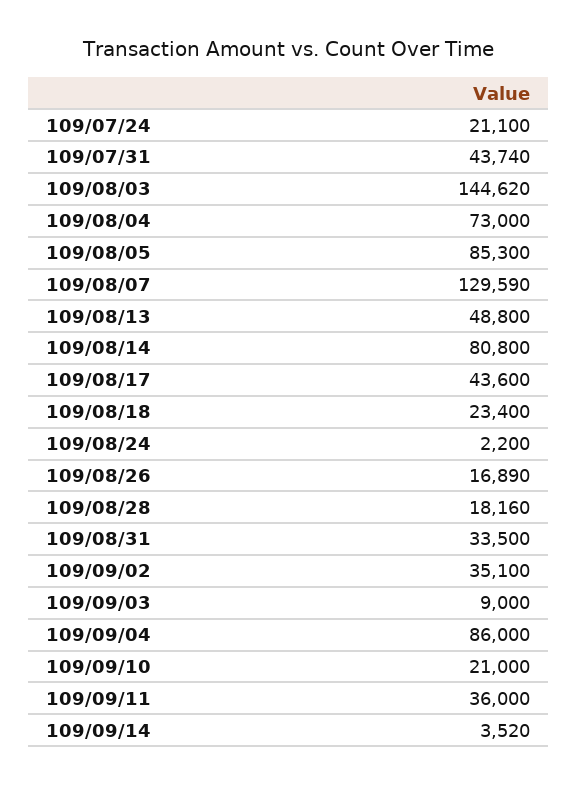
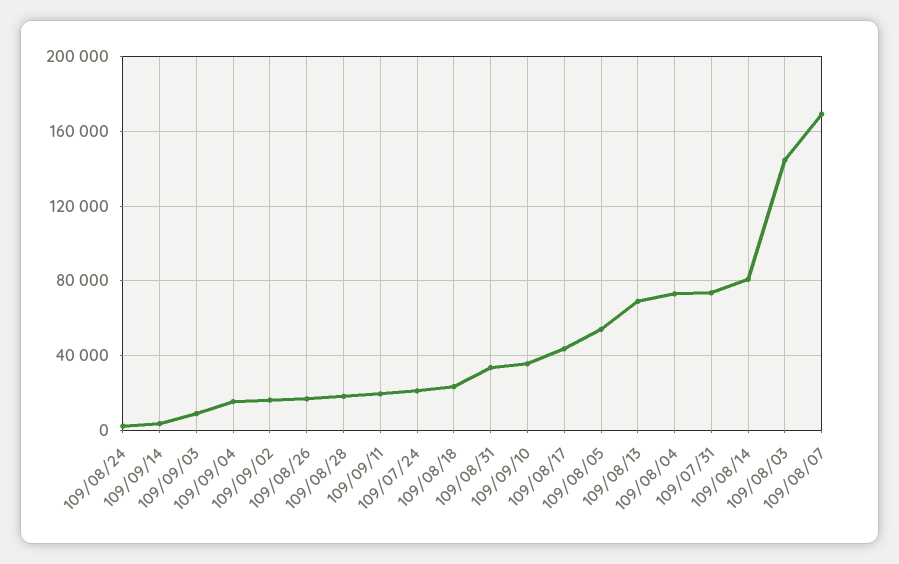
  {
    "109/07/24": 21100,
-   "109/07/31": 43740,
+   "109/07/31": 75000,
    "109/08/03": 144620,
    "109/08/04": 73000,
-   "109/08/05": 85300,
+   "109/08/05": 55000,
-   "109/08/07": 129590,
+   "109/08/07": 170000,
-   "109/08/13": 48800,
+   "109/08/13": 70000,
    "109/08/14": 80800,
    "109/08/17": 43600,
    "109/08/18": 23400,
    "109/08/24": 2200,
    "109/08/26": 16890,
    "109/08/28": 18160,
    "109/08/31": 33500,
-   "109/09/02": 35100,
+   "109/09/02": 15000,
    "109/09/03": 9000,
-   "109/09/04": 86000,
+   "109/09/04": 15000,
-   "109/09/10": 21000,
+   "109/09/10": 35000,
-   "109/09/11": 36000,
+   "109/09/11": 20000,
    "109/09/14": 3520
  }

